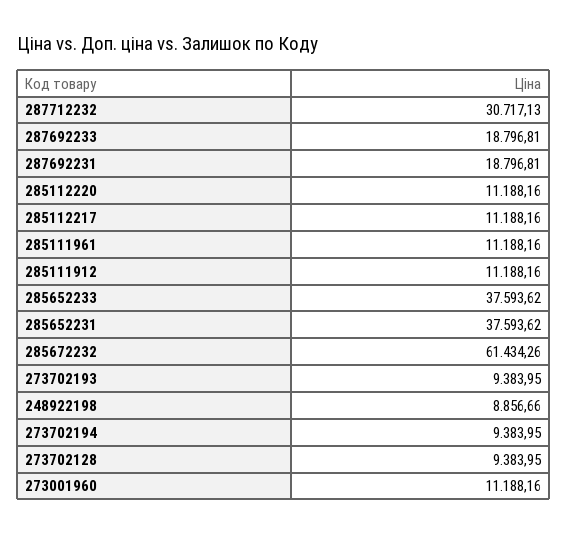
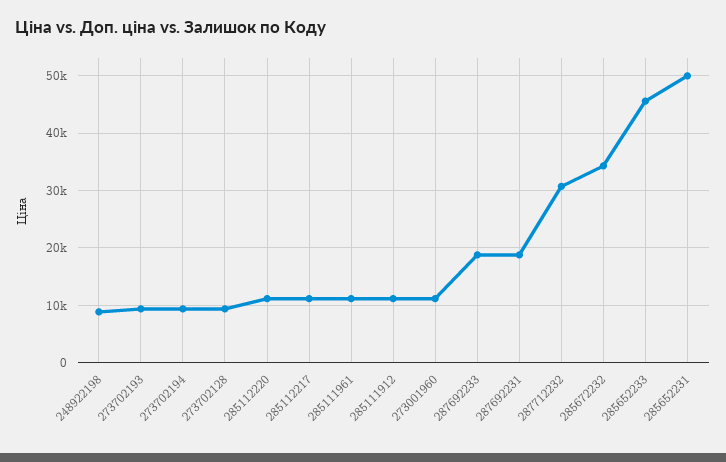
  {
    "287712232": 30717.13,
    "287692233": 18796.81,
    "287692231": 18796.81,
    "285112220": 11188.16,
    "285112217": 11188.16,
    "285111961": 11188.16,
    "285111912": 11188.16,
-   "285652233": 37593.62,
+   "285652233": 46000,
-   "285652231": 37593.62,
+   "285652231": 50000,
-   "285672232": 61434.26,
+   "285672232": 34000,
    "273702193": 9383.95,
    "248922198": 8856.66,
    "273702194": 9383.95,
    "273702128": 9383.95,
    "273001960": 11188.16
  }

